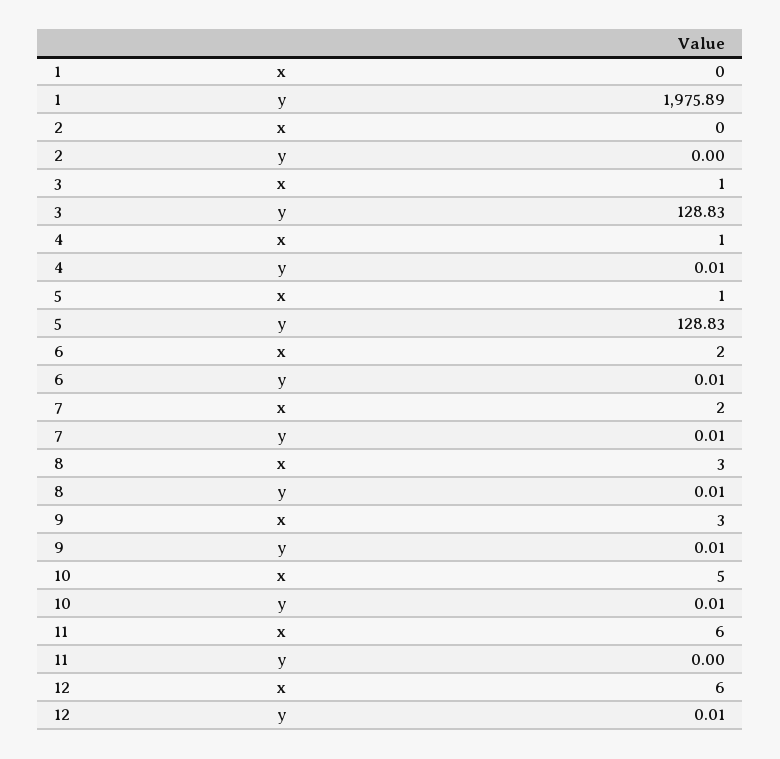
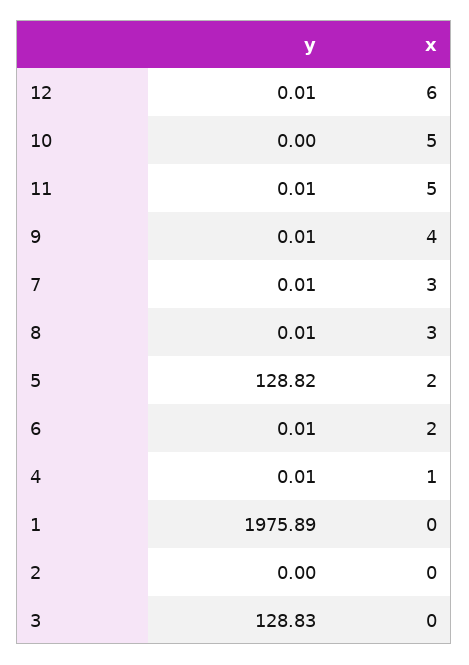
  {
    "1": {
      "x": 0,
      "y": 1975.89
    },
    "2": {
      "x": 0,
      "y": 0
    },
    "3": {
-     "x": 1,
+     "x": 0,
      "y": 128.83
    },
    "4": {
      "x": 1,
      "y": 0.01
    },
    "5": {
-     "x": 1,
+     "x": 2,
-     "y": 128.83
+     "y": 128.82
    },
    "6": {
      "x": 2,
      "y": 0.01
    },
    "7": {
-     "x": 2,
+     "x": 3,
      "y": 0.01
    },
    "8": {
      "x": 3,
      "y": 0.01
    },
    "9": {
-     "x": 3,
+     "x": 4,
      "y": 0.01
    },
    "10": {
      "x": 5,
-     "y": 0.01
+     "y": 0
    },
    "11": {
-     "x": 6,
+     "x": 5,
-     "y": 0
+     "y": 0.01
    },
    "12": {
      "x": 6,
      "y": 0.01
    }
  }

